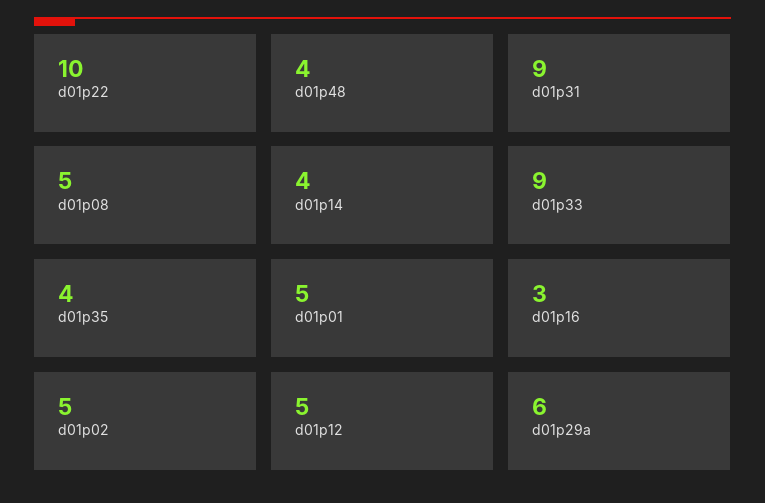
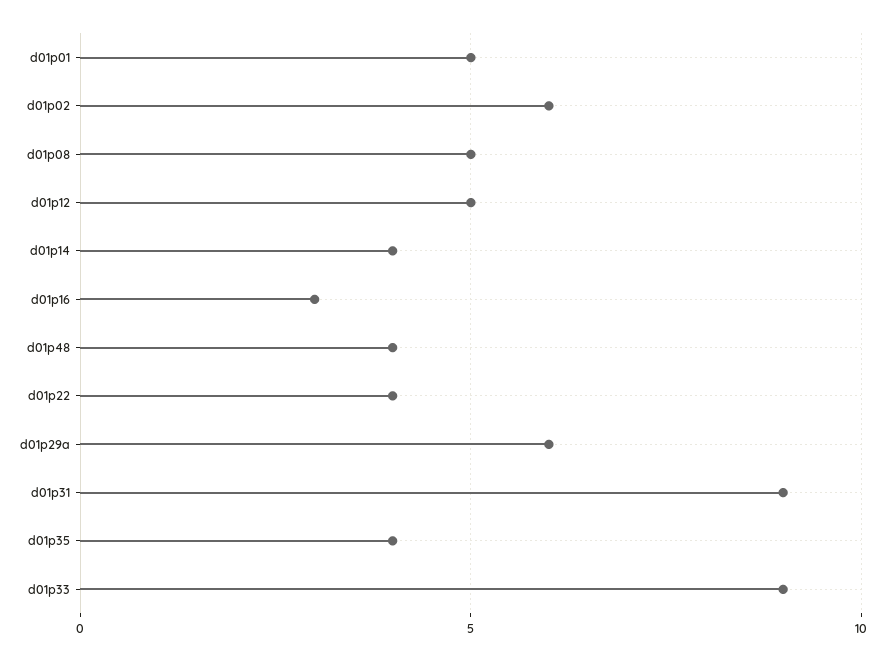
  {
-   "d01p22": 10,
+   "d01p22": 4,
    "d01p48": 4,
    "d01p31": 9,
    "d01p08": 5,
    "d01p14": 4,
    "d01p33": 9,
    "d01p35": 4,
    "d01p01": 5,
    "d01p16": 3,
-   "d01p02": 5,
+   "d01p02": 6,
    "d01p12": 5,
    "d01p29a": 6
  }

